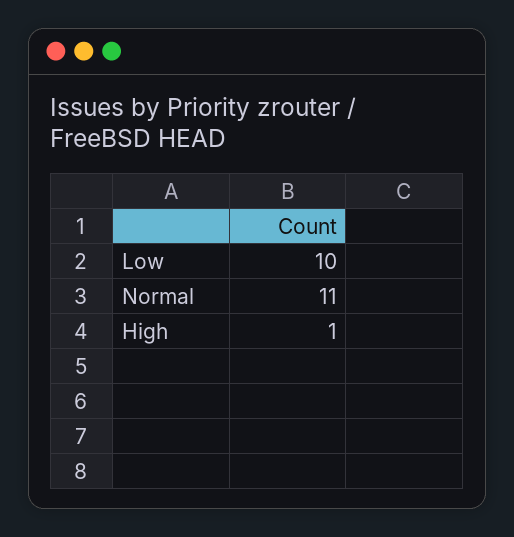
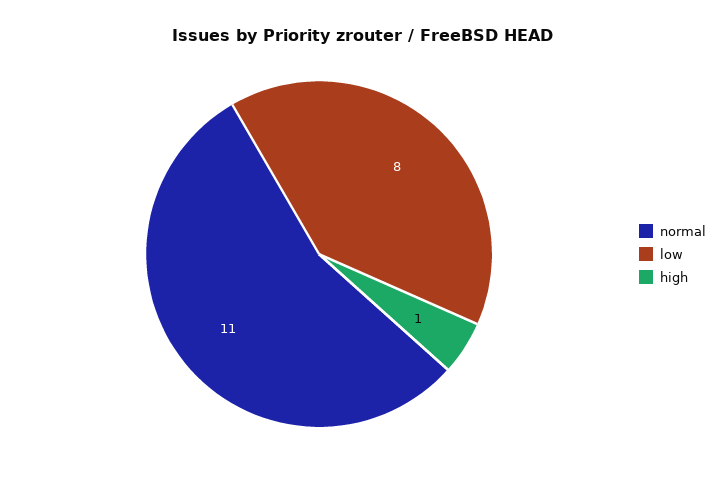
  {
-   "Low": 10,
+   "Low": 8,
    "Normal": 11,
    "High": 1
  }

